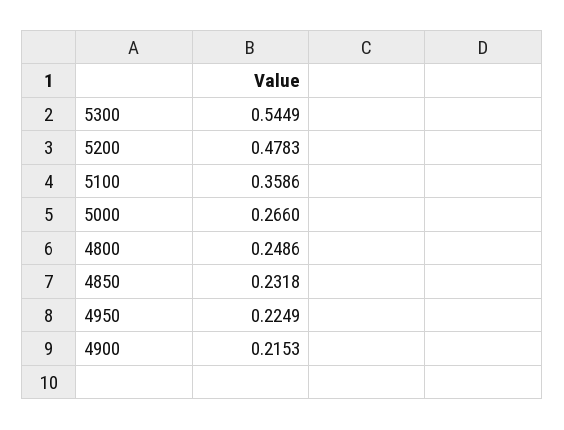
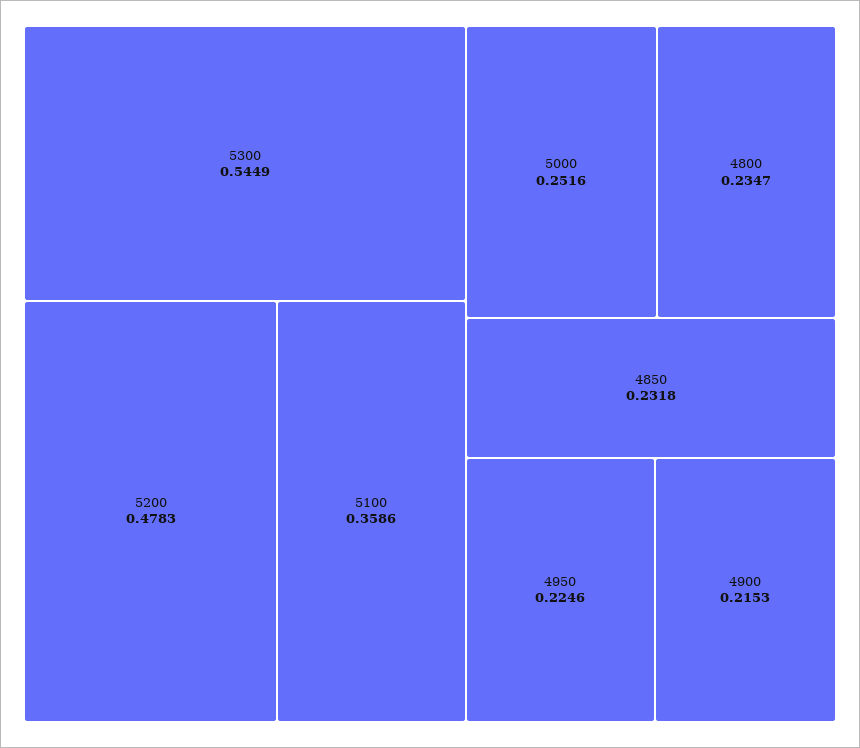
  {
    "5300": 0.5449,
    "5200": 0.4783,
    "5100": 0.3586,
-   "5000": 0.266,
+   "5000": 0.2516,
-   "4800": 0.2486,
+   "4800": 0.2347,
    "4850": 0.2318,
-   "4950": 0.2249,
+   "4950": 0.2246,
    "4900": 0.2153
  }

